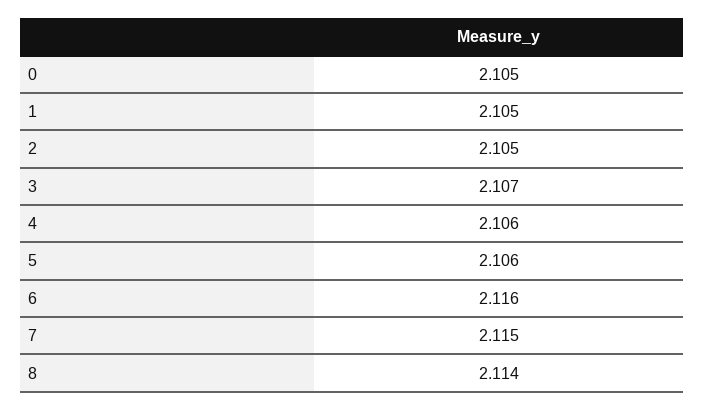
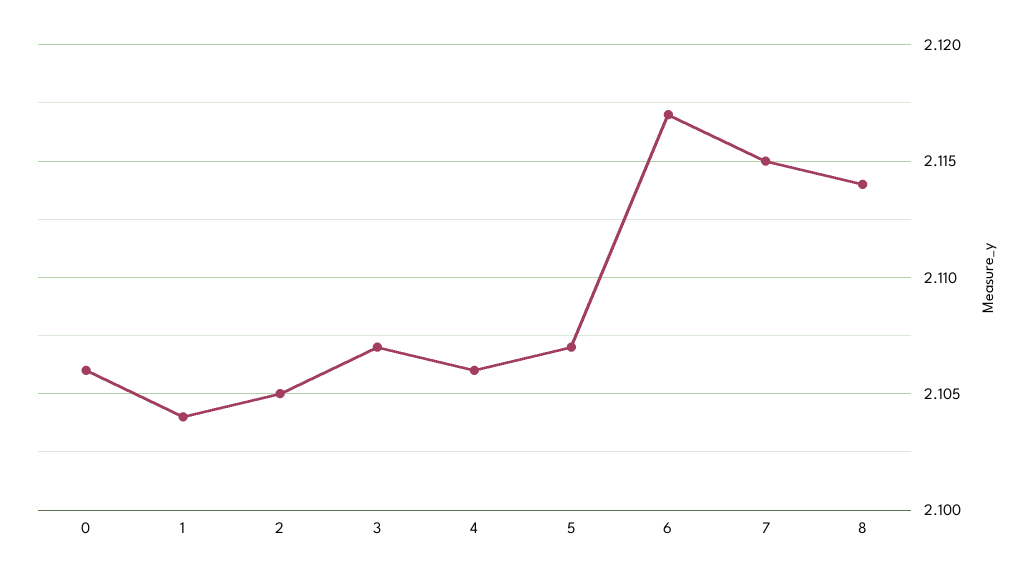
  {
-   "0": 2.105,
+   "0": 2.106,
-   "1": 2.105,
+   "1": 2.104,
    "2": 2.105,
    "3": 2.107,
    "4": 2.106,
-   "5": 2.106,
+   "5": 2.107,
-   "6": 2.116,
+   "6": 2.117,
    "7": 2.115,
    "8": 2.114
  }

